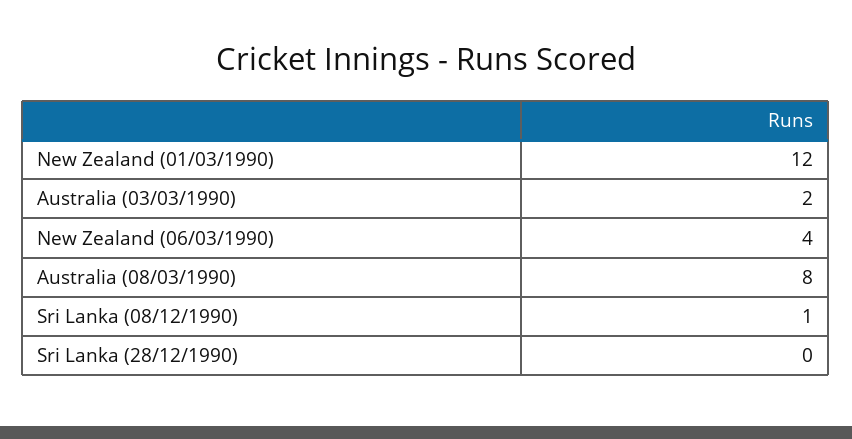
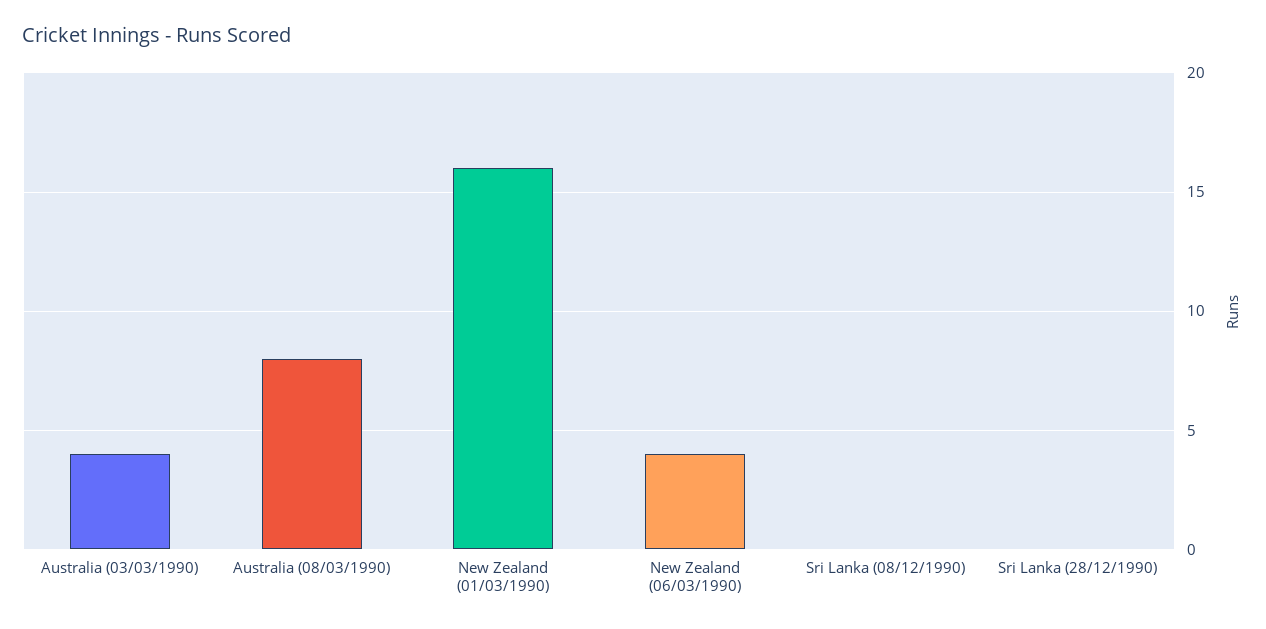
  {
-   "New Zealand (01/03/1990)": 12,
+   "New Zealand (01/03/1990)": 16,
-   "Australia (03/03/1990)": 2,
+   "Australia (03/03/1990)": 4,
    "New Zealand (06/03/1990)": 4,
    "Australia (08/03/1990)": 8,
-   "Sri Lanka (08/12/1990)": 1,
+   "Sri Lanka (08/12/1990)": 0,
    "Sri Lanka (28/12/1990)": 0
  }

